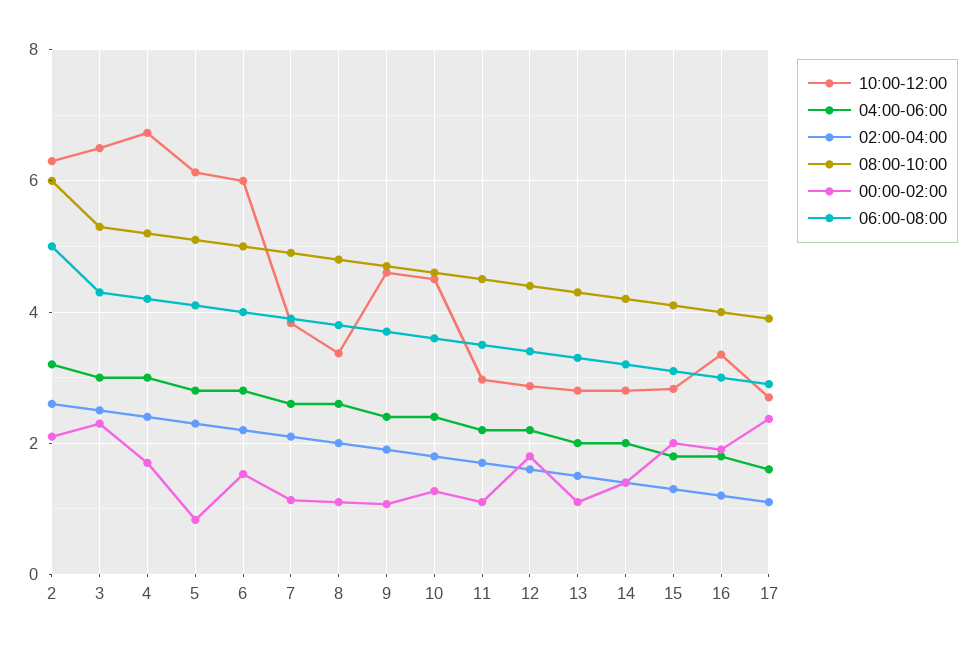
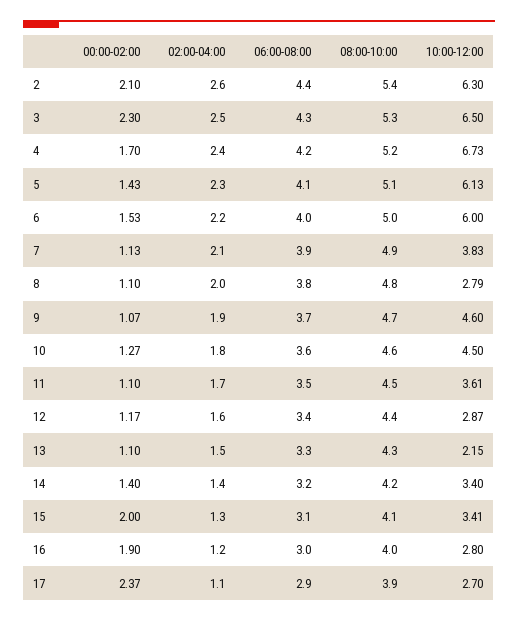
  {
    "10:00-12:00": {
      "2": 6.3,
      "3": 6.5,
      "4": 6.73,
      "5": 6.13,
      "6": 6,
      "7": 3.83,
-     "8": 3.4,
+     "8": 2.79,
      "9": 4.6,
      "10": 4.5,
-     "11": 3,
+     "11": 3.61,
      "12": 2.87,
-     "13": 2.8,
+     "13": 2.15,
-     "14": 2.8,
+     "14": 3.4,
-     "15": 2.8,
+     "15": 3.41,
-     "16": 3.4,
+     "16": 2.8,
      "17": 2.7
    },
-   "04:00-06:00": {
-     "2": 3.2,
-     "3": 3,
-     "4": 3,
-     "5": 2.8,
-     "6": 2.8,
-     "7": 2.6,
-     "8": 2.6,
-     "9": 2.4,
-     "10": 2.4,
-     "11": 2.2,
-     "12": 2.2,
-     "13": 2,
-     "14": 2,
-     "15": 1.8,
-     "16": 1.8,
-     "17": 1.6
-   },
    "02:00-04:00": {
      "2": 2.6,
      "3": 2.5,
      "4": 2.4,
      "5": 2.3,
      "6": 2.2,
      "7": 2.1,
      "8": 2,
      "9": 1.9,
      "10": 1.8,
      "11": 1.7,
      "12": 1.6,
      "13": 1.5,
      "14": 1.4,
      "15": 1.3,
      "16": 1.2,
      "17": 1.1
    },
    "08:00-10:00": {
-     "2": 6,
+     "2": 5.4,
      "3": 5.3,
      "4": 5.2,
      "5": 5.1,
      "6": 5,
      "7": 4.9,
      "8": 4.8,
      "9": 4.7,
      "10": 4.6,
      "11": 4.5,
      "12": 4.4,
      "13": 4.3,
      "14": 4.2,
      "15": 4.1,
      "16": 4,
      "17": 3.9
    },
    "00:00-02:00": {
      "2": 2.1,
      "3": 2.3,
      "4": 1.7,
-     "5": 0.8,
+     "5": 1.43,
      "6": 1.53,
      "7": 1.13,
      "8": 1.1,
      "9": 1.07,
      "10": 1.27,
      "11": 1.1,
-     "12": 1.8,
+     "12": 1.17,
      "13": 1.1,
      "14": 1.4,
      "15": 2,
      "16": 1.9,
      "17": 2.37
    },
    "06:00-08:00": {
-     "2": 5,
+     "2": 4.4,
      "3": 4.3,
      "4": 4.2,
      "5": 4.1,
      "6": 4,
      "7": 3.9,
      "8": 3.8,
      "9": 3.7,
      "10": 3.6,
      "11": 3.5,
      "12": 3.4,
      "13": 3.3,
      "14": 3.2,
      "15": 3.1,
      "16": 3,
      "17": 2.9
    }
  }

